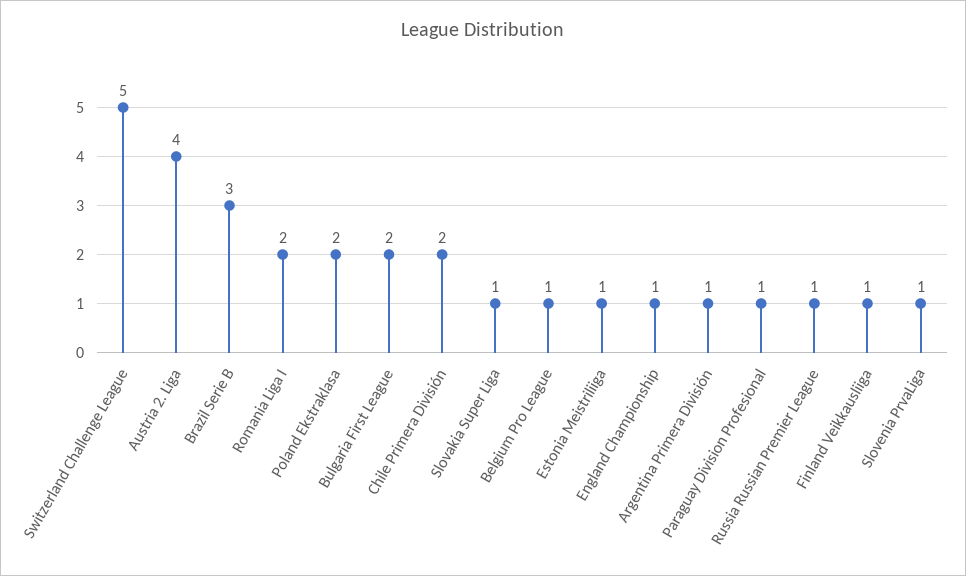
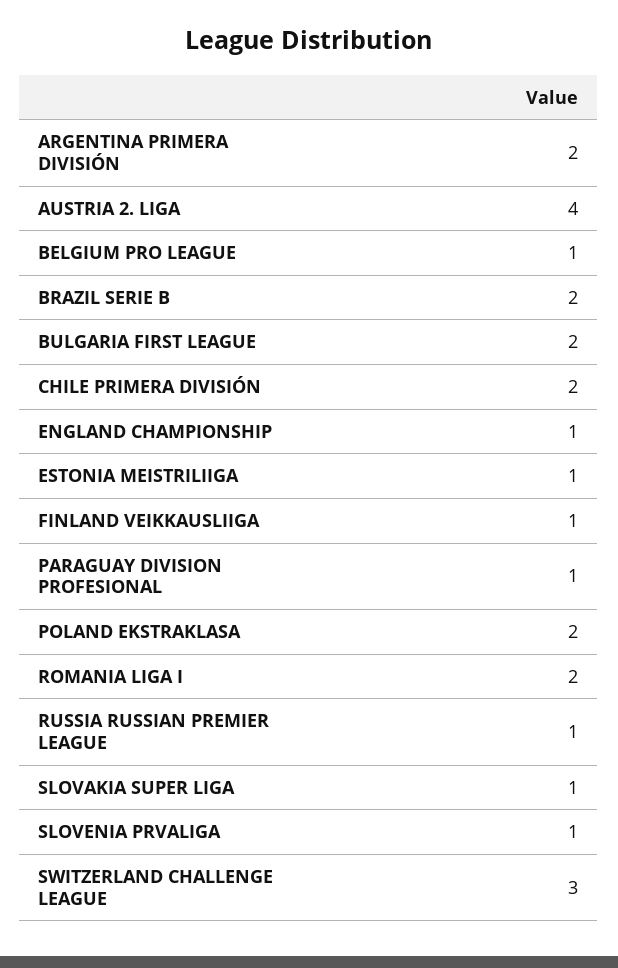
  {
-   "Switzerland Challenge League": 5,
+   "Switzerland Challenge League": 3,
    "Austria 2. Liga": 4,
-   "Brazil Serie B": 3,
+   "Brazil Serie B": 2,
    "Romania Liga I": 2,
    "Poland Ekstraklasa": 2,
    "Bulgaria First League": 2,
    "Chile Primera División": 2,
    "Slovakia Super Liga": 1,
    "Belgium Pro League": 1,
    "Estonia Meistriliiga": 1,
    "England Championship": 1,
-   "Argentina Primera División": 1,
+   "Argentina Primera División": 2,
    "Paraguay Division Profesional": 1,
    "Russia Russian Premier League": 1,
    "Finland Veikkausliiga": 1,
    "Slovenia PrvaLiga": 1
  }

